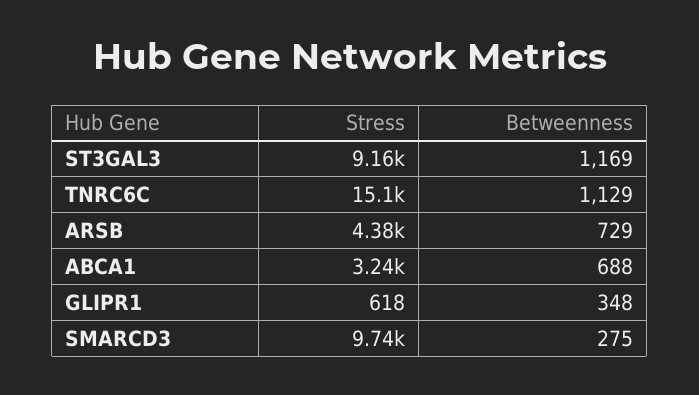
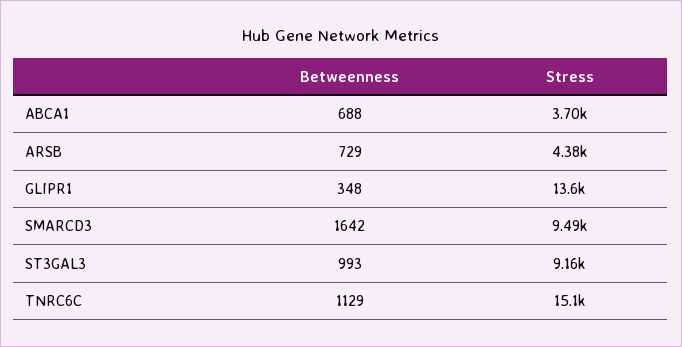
  {
    "Stress": {
      "ST3GAL3": 9160,
      "TNRC6C": 15100,
      "ARSB": 4380,
-     "ABCA1": 3240,
+     "ABCA1": 3700,
-     "GLIPR1": 618,
+     "GLIPR1": 13600,
-     "SMARCD3": 9740
+     "SMARCD3": 9490
    },
    "Betweenness": {
-     "ST3GAL3": 1169,
+     "ST3GAL3": 993,
      "TNRC6C": 1129,
      "ARSB": 729,
      "ABCA1": 688,
      "GLIPR1": 348,
-     "SMARCD3": 275
+     "SMARCD3": 1642
    }
  }

